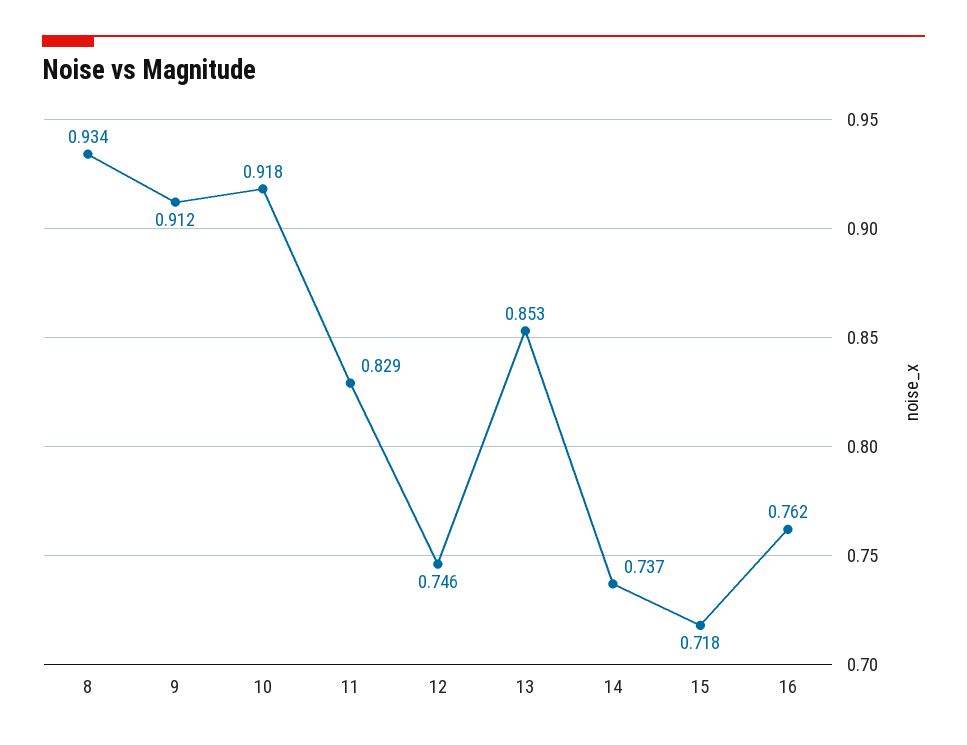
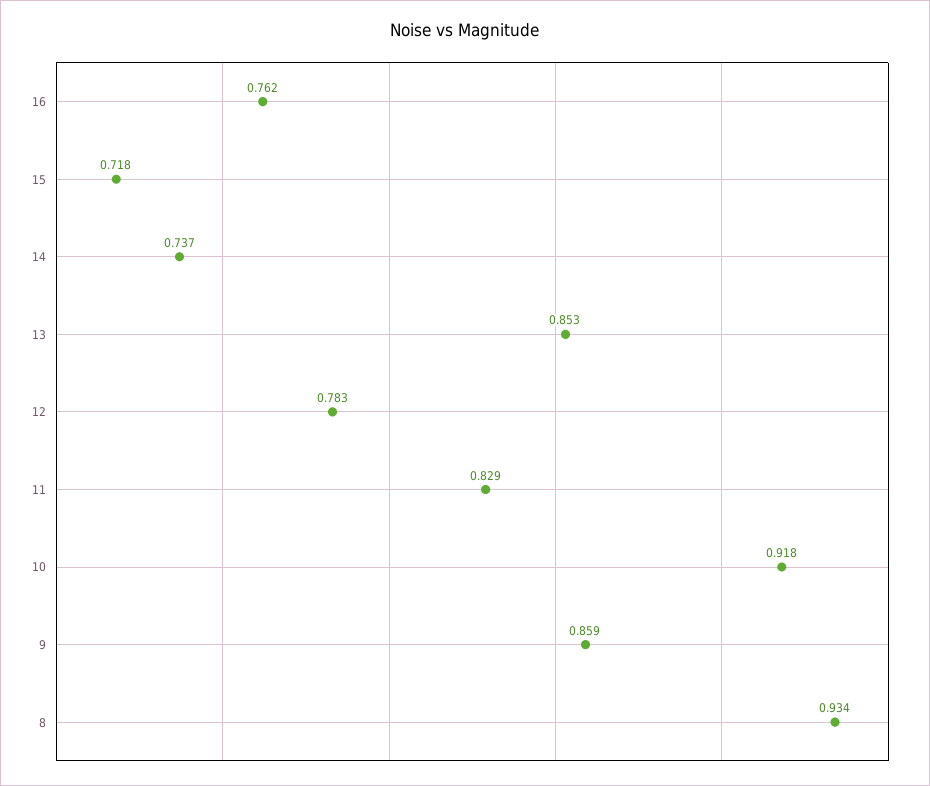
  {
    "8": 0.934,
-   "9": 0.912,
+   "9": 0.859,
    "10": 0.918,
    "11": 0.829,
-   "12": 0.746,
+   "12": 0.783,
    "13": 0.853,
    "14": 0.737,
    "15": 0.718,
    "16": 0.762
  }

